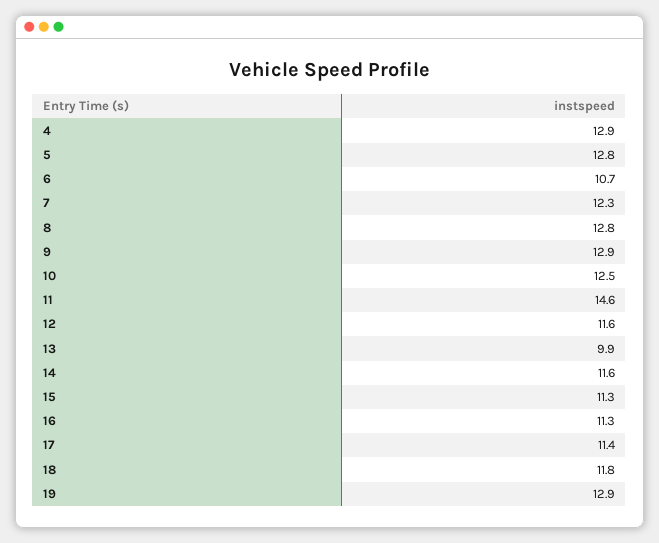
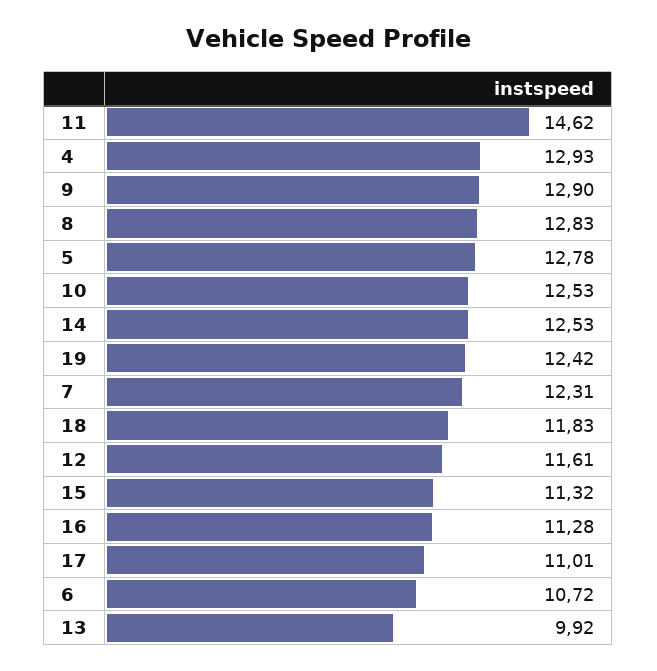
  {
    "4": 12.93,
    "5": 12.78,
    "6": 10.72,
    "7": 12.31,
    "8": 12.83,
    "9": 12.9,
    "10": 12.53,
    "11": 14.62,
    "12": 11.61,
    "13": 9.92,
-   "14": 11.6,
+   "14": 12.53,
    "15": 11.32,
    "16": 11.28,
-   "17": 11.4,
+   "17": 11.01,
    "18": 11.83,
-   "19": 12.9
+   "19": 12.42
  }

